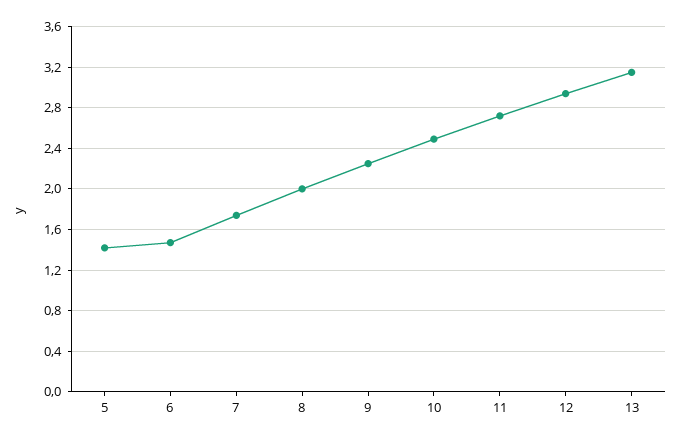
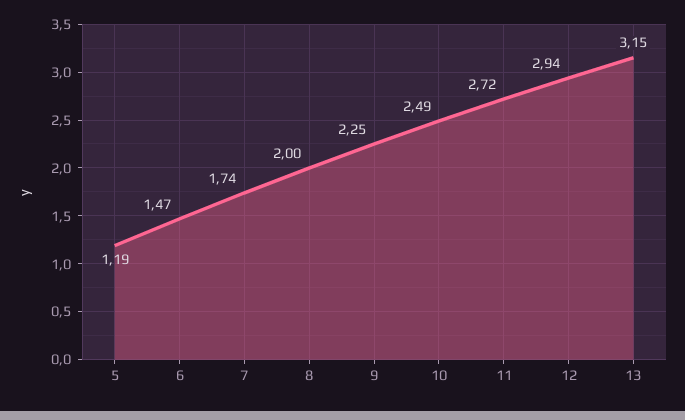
  {
-   "5": 1.4,
+   "5": 1.19,
    "6": 1.47,
    "7": 1.74,
    "8": 2,
    "9": 2.25,
    "10": 2.49,
    "11": 2.72,
    "12": 2.94,
    "13": 3.15
  }

